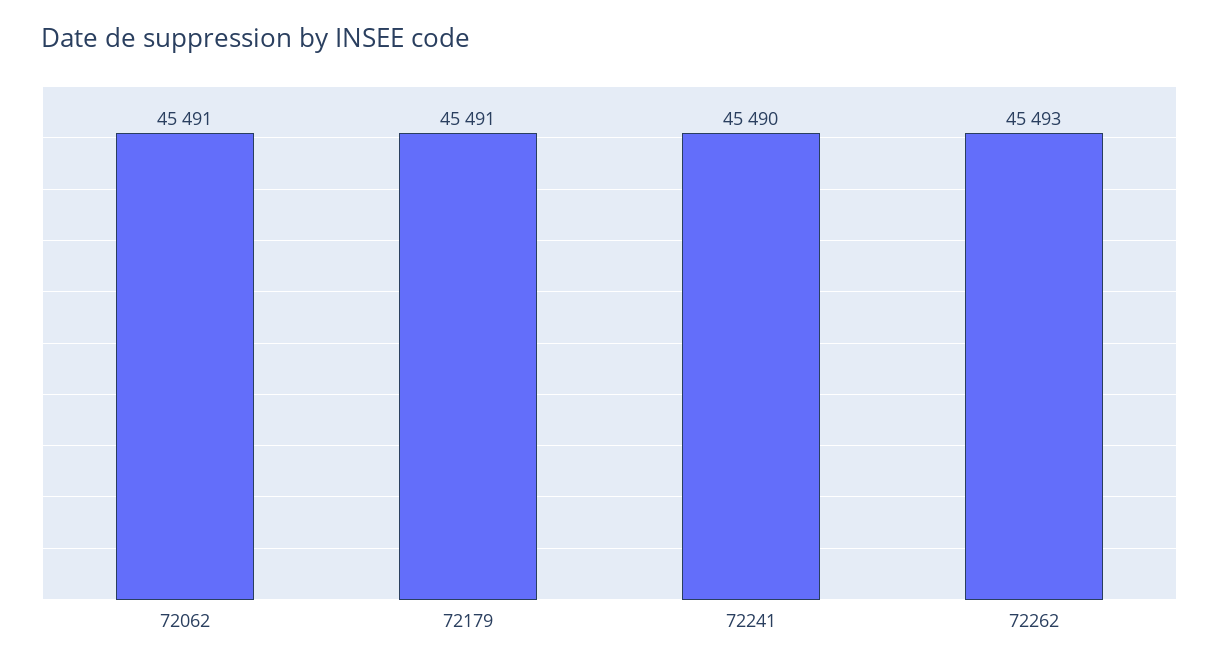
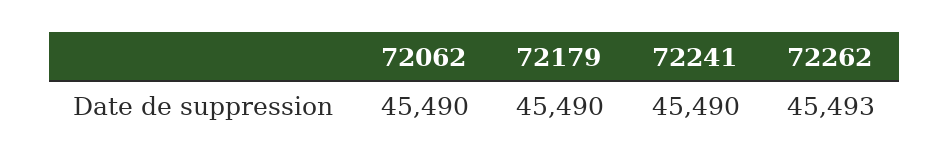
  {
-   "72062": 45491,
+   "72062": 45490,
-   "72179": 45491,
+   "72179": 45490,
    "72241": 45490,
    "72262": 45493
  }

